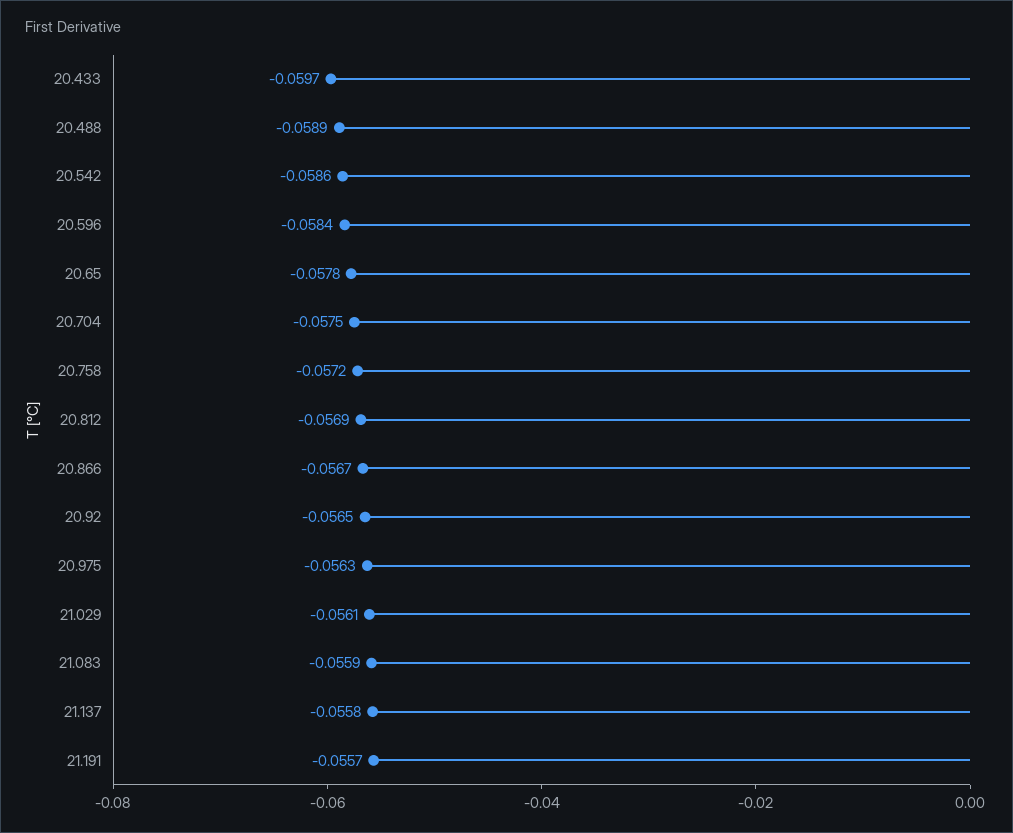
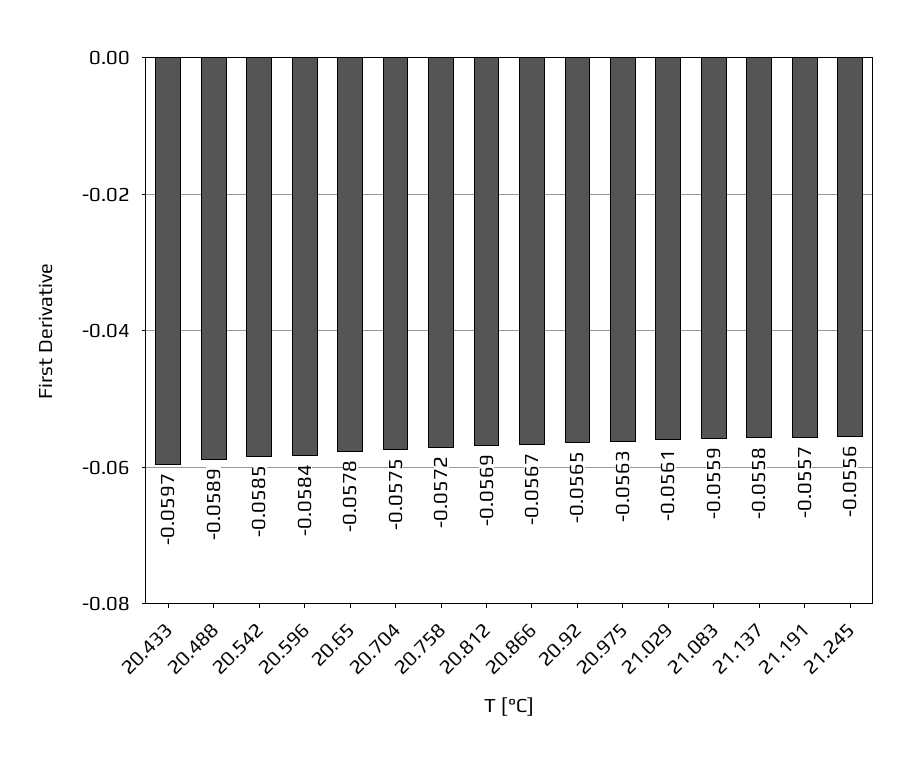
  {
    "20.433": -0.0597,
    "20.488": -0.0589,
-   "20.542": -0.0586,
+   "20.542": -0.0585,
    "20.596": -0.0584,
    "20.65": -0.0578,
    "20.704": -0.0575,
    "20.758": -0.0572,
    "20.812": -0.0569,
    "20.866": -0.0567,
    "20.92": -0.0565,
    "20.975": -0.0563,
    "21.029": -0.0561,
    "21.083": -0.0559,
    "21.137": -0.0558,
-   "21.191": -0.0557
+   "21.191": -0.0557,
+   "21.245": -0.0556
  }

